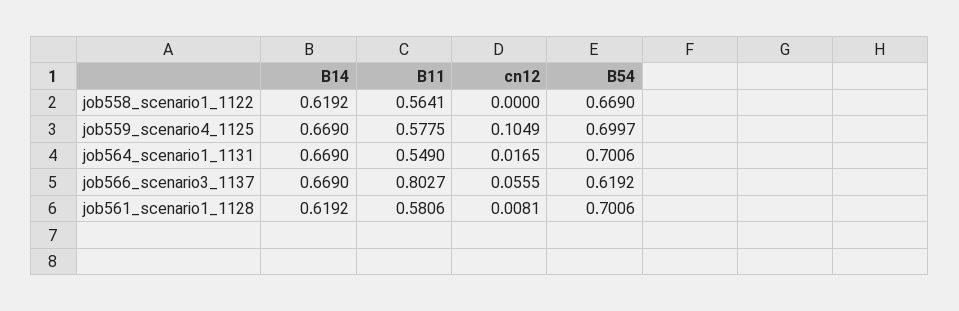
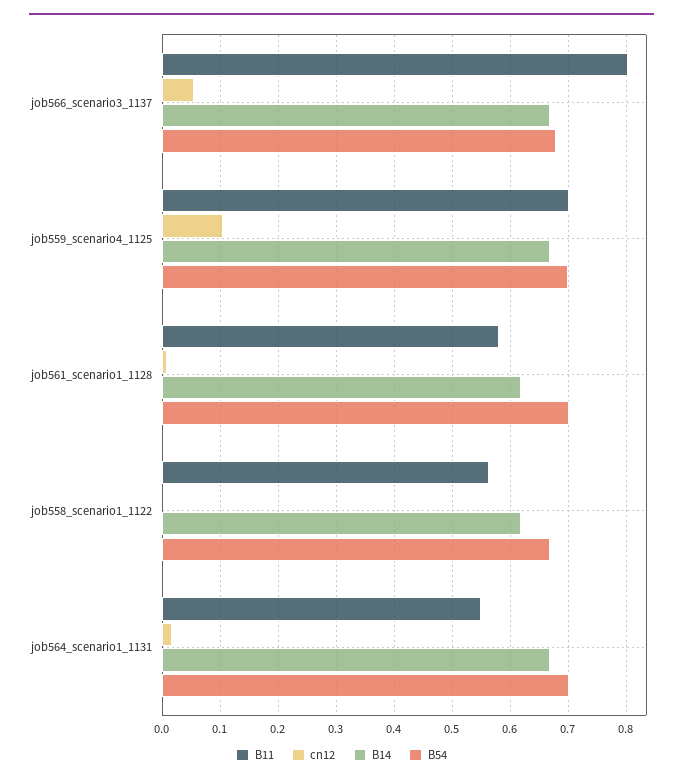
  {
    "B14": {
      "job558_scenario1_1122": 0.6192,
      "job559_scenario4_1125": 0.669,
      "job564_scenario1_1131": 0.669,
      "job566_scenario3_1137": 0.669,
      "job561_scenario1_1128": 0.6192
    },
    "B11": {
      "job558_scenario1_1122": 0.5641,
-     "job559_scenario4_1125": 0.5775,
+     "job559_scenario4_1125": 0.7,
      "job564_scenario1_1131": 0.549,
      "job566_scenario3_1137": 0.8027,
      "job561_scenario1_1128": 0.5806
    },
    "cn12": {
      "job558_scenario1_1122": 0,
      "job559_scenario4_1125": 0.1049,
      "job564_scenario1_1131": 0.0165,
      "job566_scenario3_1137": 0.0555,
      "job561_scenario1_1128": 0.0081
    },
    "B54": {
      "job558_scenario1_1122": 0.669,
      "job559_scenario4_1125": 0.6997,
      "job564_scenario1_1131": 0.7006,
-     "job566_scenario3_1137": 0.6192,
+     "job566_scenario3_1137": 0.68,
      "job561_scenario1_1128": 0.7006
    }
  }

